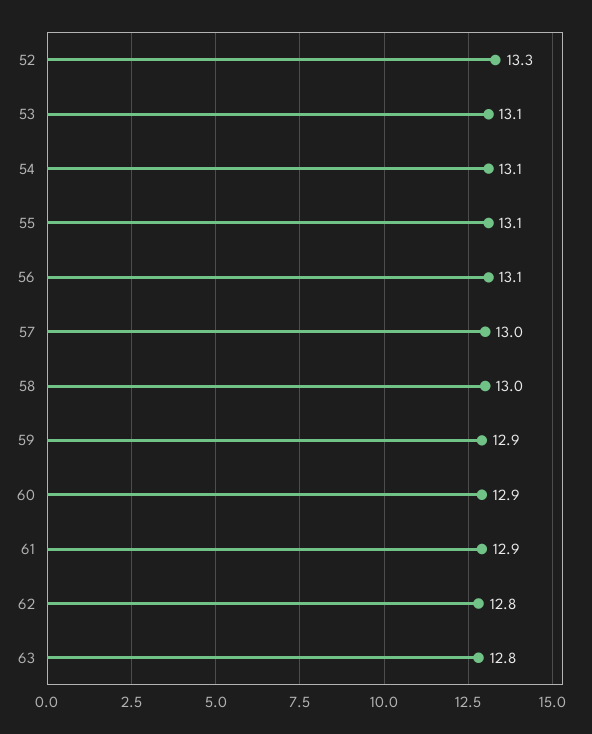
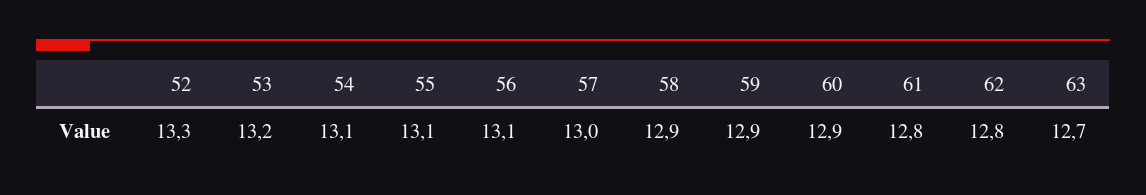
  {
    "52": 13.3,
-   "53": 13.1,
+   "53": 13.2,
    "54": 13.1,
    "55": 13.1,
    "56": 13.1,
    "57": 13,
-   "58": 13,
+   "58": 12.9,
    "59": 12.9,
    "60": 12.9,
-   "61": 12.9,
+   "61": 12.8,
    "62": 12.8,
-   "63": 12.8
+   "63": 12.7
  }

